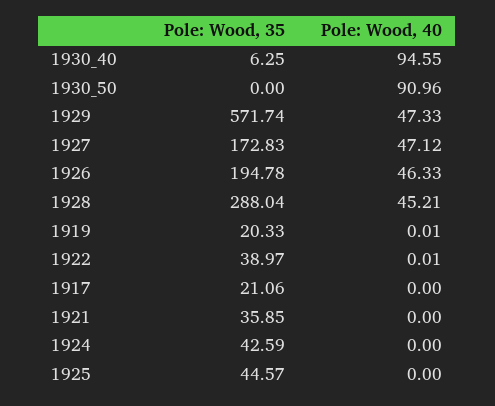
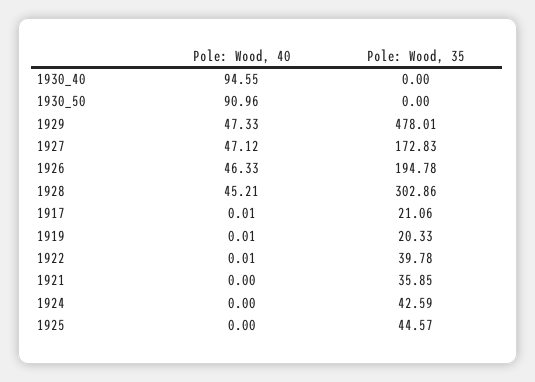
  {
    "Pole: Wood, 35": {
-     "1930_40": 6.25,
+     "1930_40": 0,
      "1930_50": 0,
-     "1929": 571.74,
+     "1929": 478.01,
      "1927": 172.83,
      "1926": 194.78,
-     "1928": 288.04,
+     "1928": 302.86,
      "1919": 20.33,
-     "1922": 38.97,
+     "1922": 39.78,
      "1917": 21.06,
      "1921": 35.85,
      "1924": 42.59,
      "1925": 44.57
    },
    "Pole: Wood, 40": {
      "1930_40": 94.55,
      "1930_50": 90.96,
      "1929": 47.33,
      "1927": 47.12,
      "1926": 46.33,
      "1928": 45.21,
      "1919": 0.01,
      "1922": 0.01,
-     "1917": 0,
+     "1917": 0.01,
      "1921": 0,
      "1924": 0,
      "1925": 0
    }
  }

